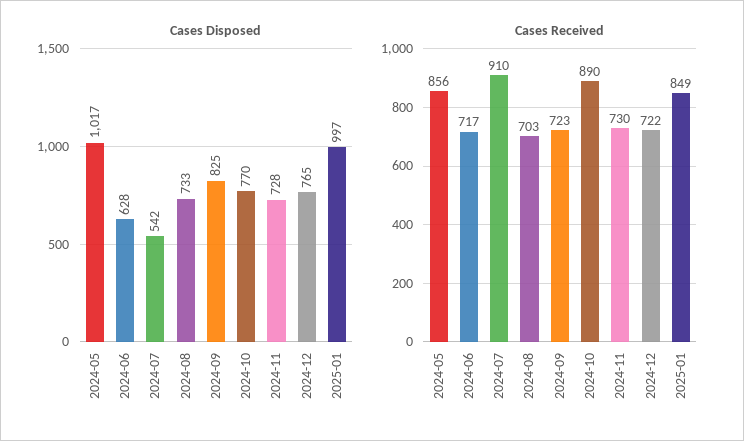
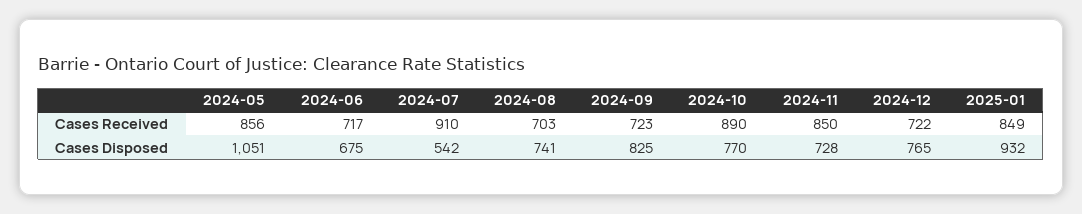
  {
    "Cases Disposed": {
-     "2024-05": 1017,
+     "2024-05": 1051,
-     "2024-06": 628,
+     "2024-06": 675,
      "2024-07": 542,
-     "2024-08": 733,
+     "2024-08": 741,
      "2024-09": 825,
      "2024-10": 770,
      "2024-11": 728,
      "2024-12": 765,
-     "2025-01": 997
+     "2025-01": 932
    },
    "Cases Received": {
      "2024-05": 856,
      "2024-06": 717,
      "2024-07": 910,
      "2024-08": 703,
      "2024-09": 723,
      "2024-10": 890,
-     "2024-11": 730,
+     "2024-11": 850,
      "2024-12": 722,
      "2025-01": 849
    }
  }

